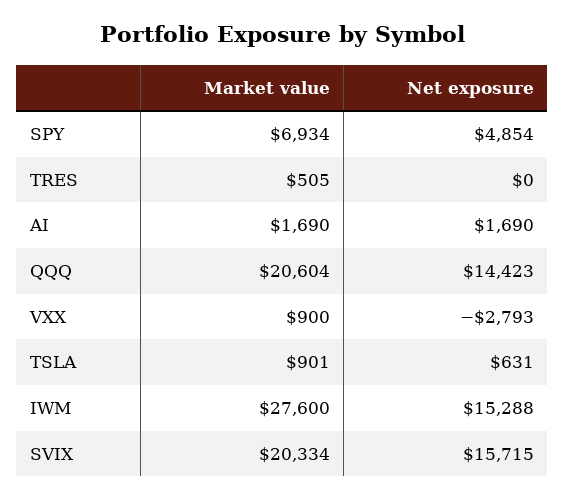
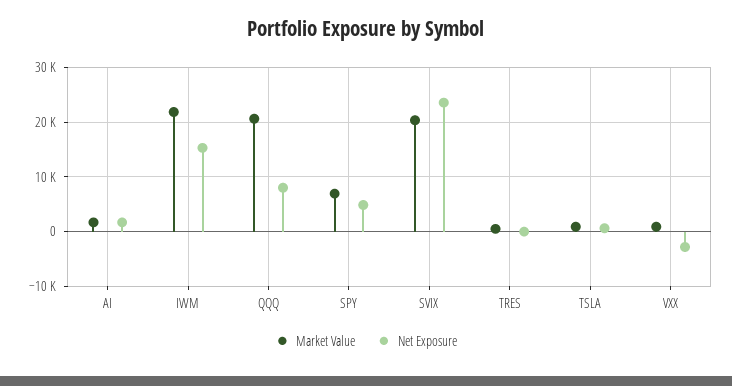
  {
    "Market value": {
      "SPY": 6934,
      "TRES": 505,
      "AI": 1690,
      "QQQ": 20604,
      "VXX": 900,
      "TSLA": 901,
-     "IWM": 27600,
+     "IWM": 22000,
      "SVIX": 20334
    },
    "Net exposure": {
      "SPY": 4854,
      "TRES": 0,
      "AI": 1690,
-     "QQQ": 14423,
+     "QQQ": 8000,
      "VXX": -2793,
      "TSLA": 631,
      "IWM": 15288,
-     "SVIX": 15715
+     "SVIX": 24000
    }
  }

